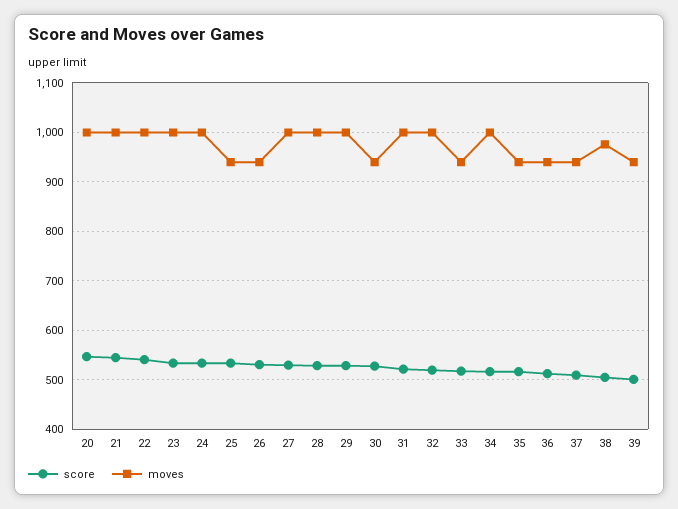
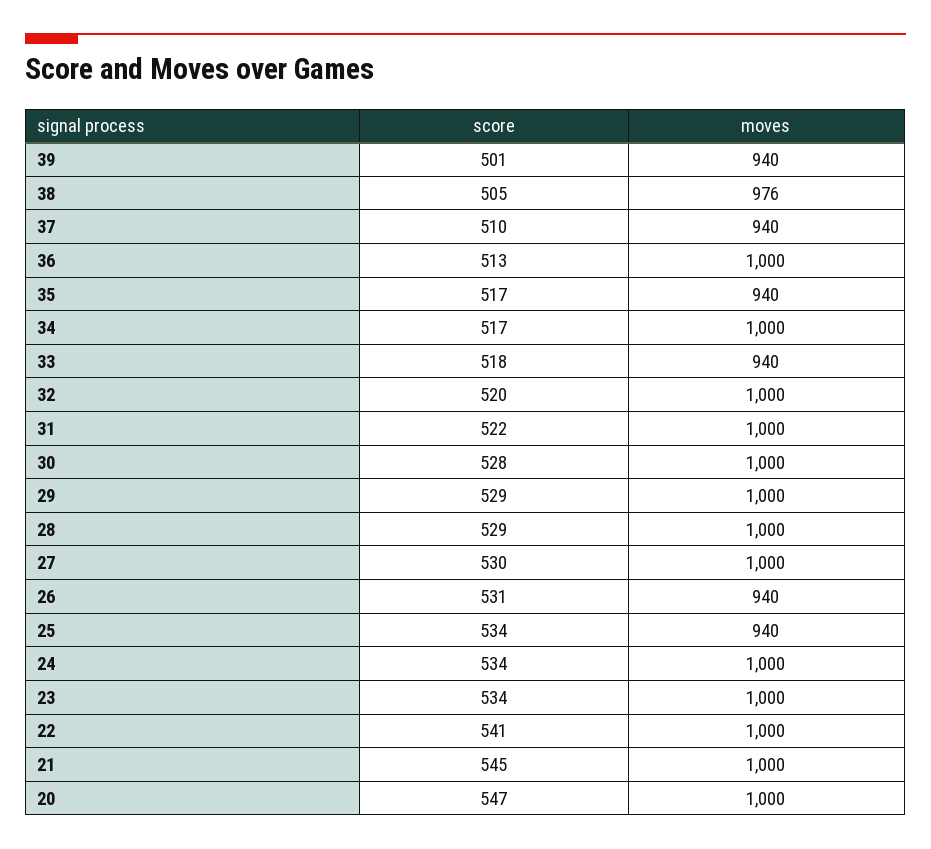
  {
    "score": {
      "20": 547,
      "21": 545,
      "22": 541,
      "23": 534,
      "24": 534,
      "25": 534,
      "26": 531,
      "27": 530,
      "28": 529,
      "29": 529,
      "30": 528,
      "31": 522,
      "32": 520,
      "33": 518,
      "34": 517,
      "35": 517,
      "36": 513,
      "37": 510,
      "38": 505,
      "39": 501
    },
    "moves": {
      "20": 1000,
      "21": 1000,
      "22": 1000,
      "23": 1000,
      "24": 1000,
      "25": 940,
      "26": 940,
      "27": 1000,
      "28": 1000,
      "29": 1000,
-     "30": 940,
+     "30": 1000,
      "31": 1000,
      "32": 1000,
      "33": 940,
      "34": 1000,
      "35": 940,
-     "36": 940,
+     "36": 1000,
      "37": 940,
      "38": 976,
      "39": 940
    }
  }

